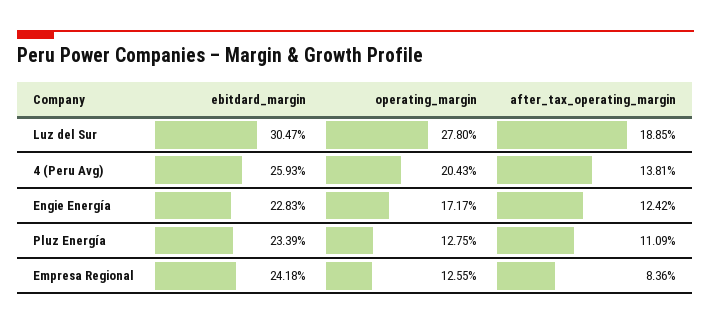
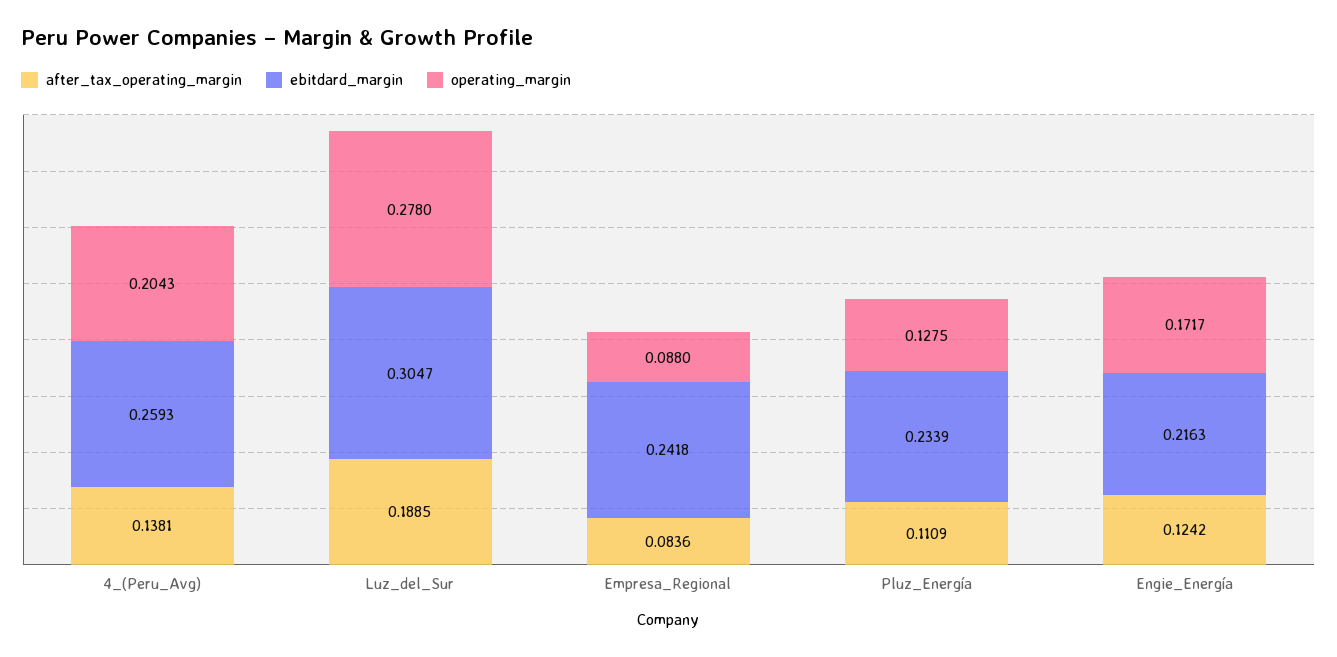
  {
    "ebitdard_margin": {
      "Luz del Sur": 0.3047,
      "4 (Peru Avg)": 0.2593,
-     "Engie Energía": 0.2283,
+     "Engie Energía": 0.2163,
      "Pluz Energía": 0.2339,
      "Empresa Regional": 0.2418
    },
    "operating_margin": {
      "Luz del Sur": 0.278,
      "4 (Peru Avg)": 0.2043,
      "Engie Energía": 0.1717,
      "Pluz Energía": 0.1275,
-     "Empresa Regional": 0.1255
+     "Empresa Regional": 0.088
    },
    "after_tax_operating_margin": {
      "Luz del Sur": 0.1885,
      "4 (Peru Avg)": 0.1381,
      "Engie Energía": 0.1242,
      "Pluz Energía": 0.1109,
      "Empresa Regional": 0.0836
    }
  }

